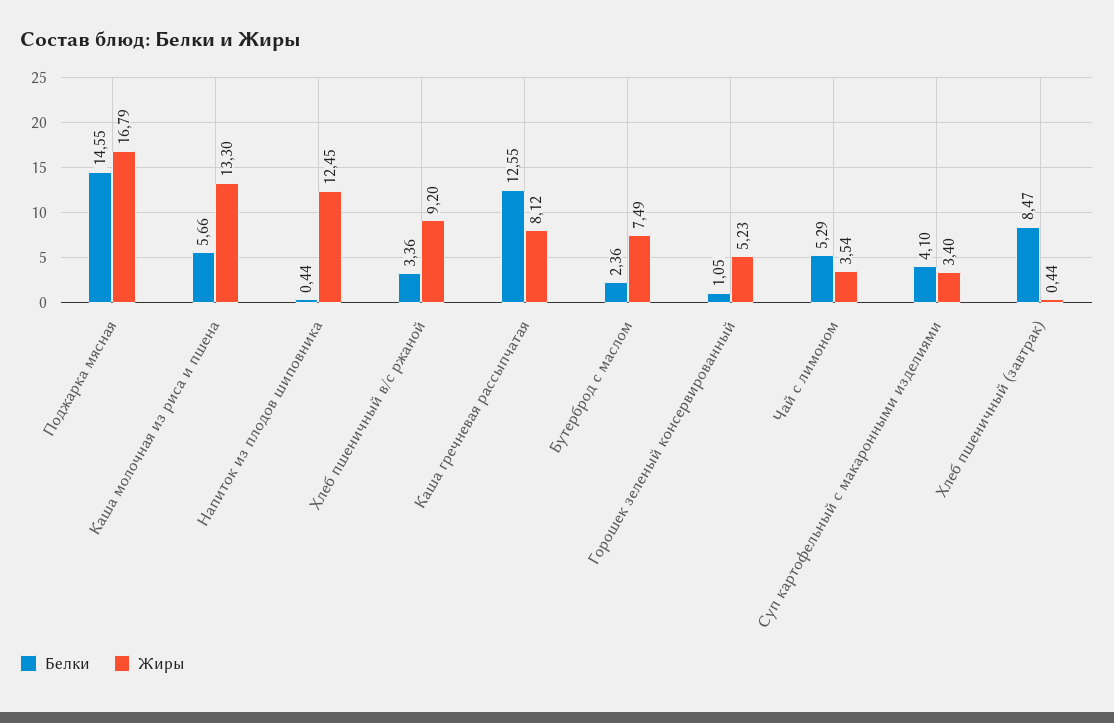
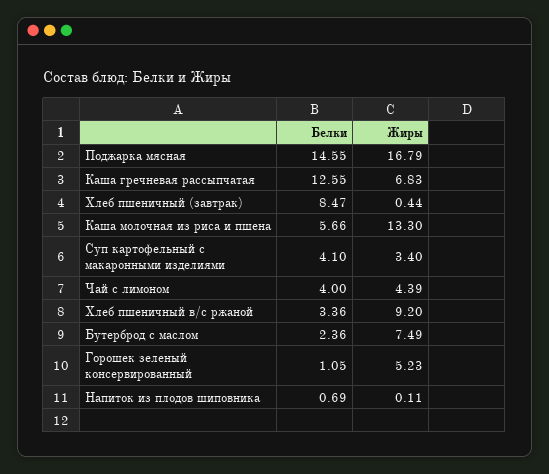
  {
    "Белки": {
      "Поджарка мясная": 14.55,
      "Каша молочная из риса и пшена": 5.66,
-     "Напиток из плодов шиповника": 0.44,
+     "Напиток из плодов шиповника": 0.69,
      "Хлеб пшеничный в/с ржаной": 3.36,
      "Каша гречневая рассыпчатая": 12.55,
      "Бутерброд с маслом": 2.36,
      "Горошек зеленый консервированный": 1.05,
-     "Чай с лимоном": 5.29,
+     "Чай с лимоном": 4,
      "Суп картофельный с макаронными изделиями": 4.1,
      "Хлеб пшеничный (завтрак)": 8.47
    },
    "Жиры": {
      "Поджарка мясная": 16.79,
      "Каша молочная из риса и пшена": 13.3,
-     "Напиток из плодов шиповника": 12.45,
+     "Напиток из плодов шиповника": 0.11,
      "Хлеб пшеничный в/с ржаной": 9.2,
-     "Каша гречневая рассыпчатая": 8.12,
+     "Каша гречневая рассыпчатая": 6.83,
      "Бутерброд с маслом": 7.49,
      "Горошек зеленый консервированный": 5.23,
-     "Чай с лимоном": 3.54,
+     "Чай с лимоном": 4.39,
      "Суп картофельный с макаронными изделиями": 3.4,
      "Хлеб пшеничный (завтрак)": 0.44
    }
  }

